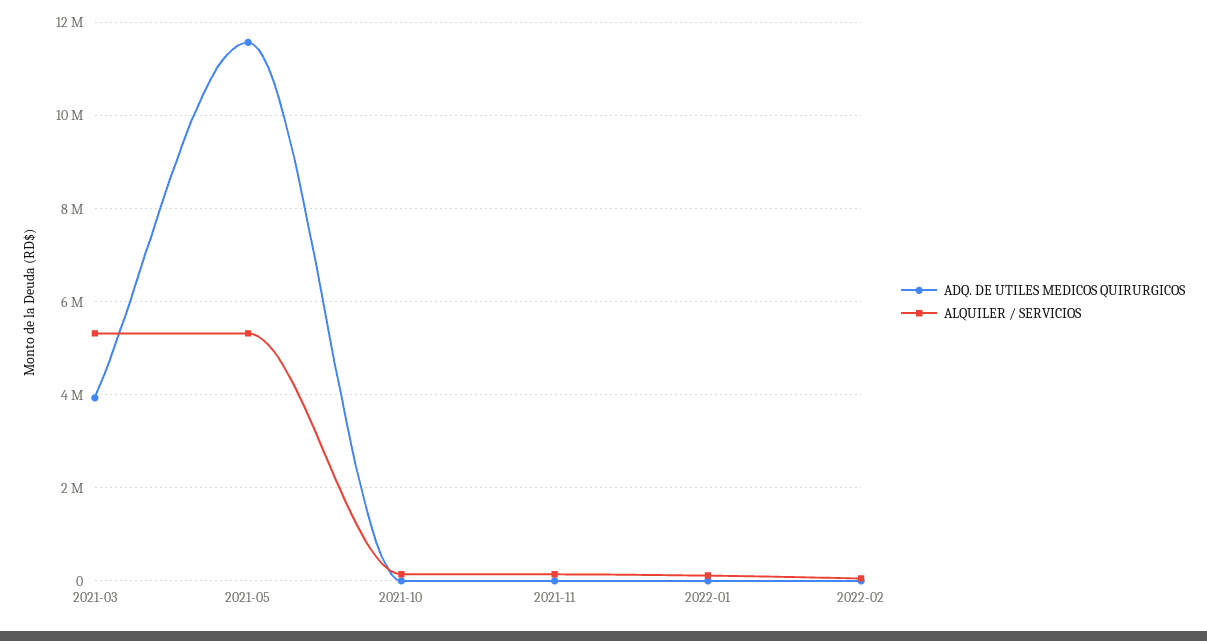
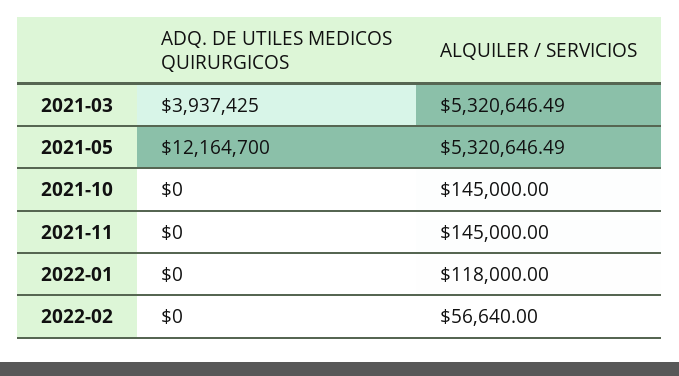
  {
    "ADQ. DE UTILES MEDICOS QUIRURGICOS": {
      "2021-03": 3937425,
-     "2021-05": 11600000,
+     "2021-05": 12164700,
      "2021-10": 0,
      "2021-11": 0,
      "2022-01": 0,
      "2022-02": 0
    },
    "ALQUILER / SERVICIOS": {
      "2021-03": 5320646.49,
      "2021-05": 5320646.49,
      "2021-10": 145000,
      "2021-11": 145000,
      "2022-01": 118000,
      "2022-02": 56640
    }
  }

